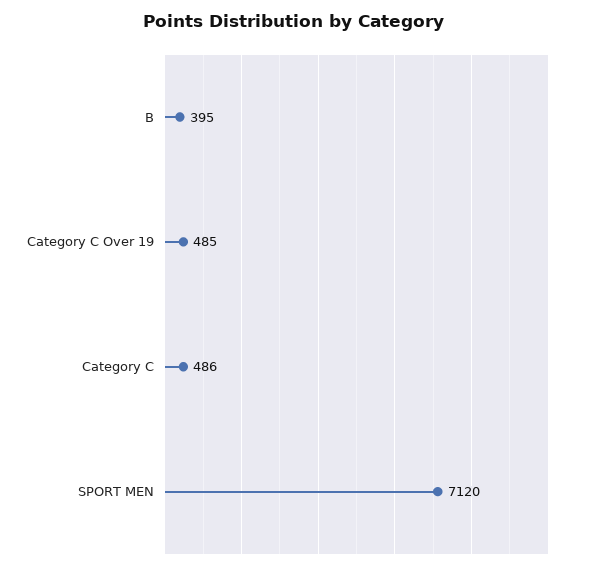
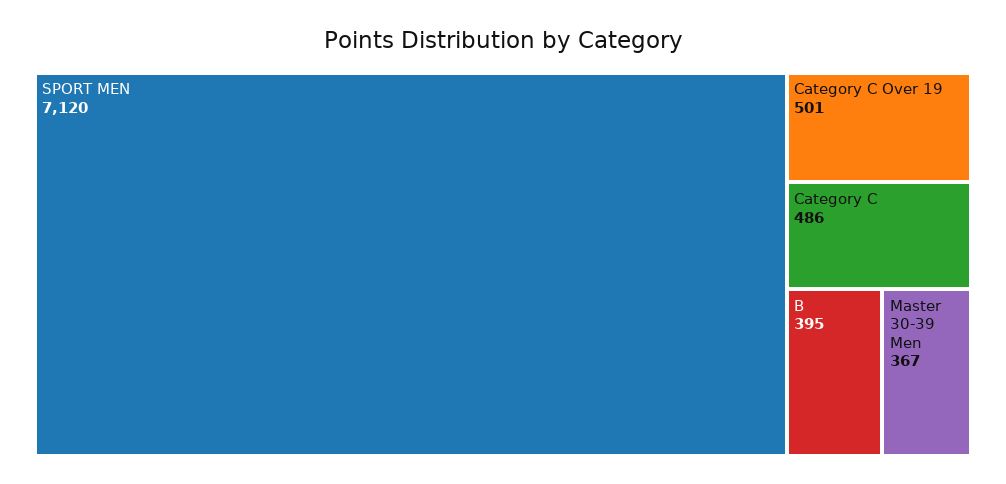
  {
    "B": 395,
-   "Category C Over 19": 485,
+   "Category C Over 19": 501,
    "Category C": 486,
-   "SPORT MEN": 7120
+   "SPORT MEN": 7120,
+   "Master 30-39 Men": 367
  }

